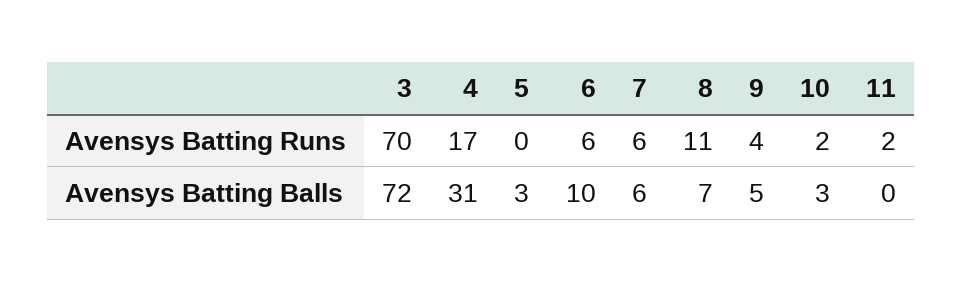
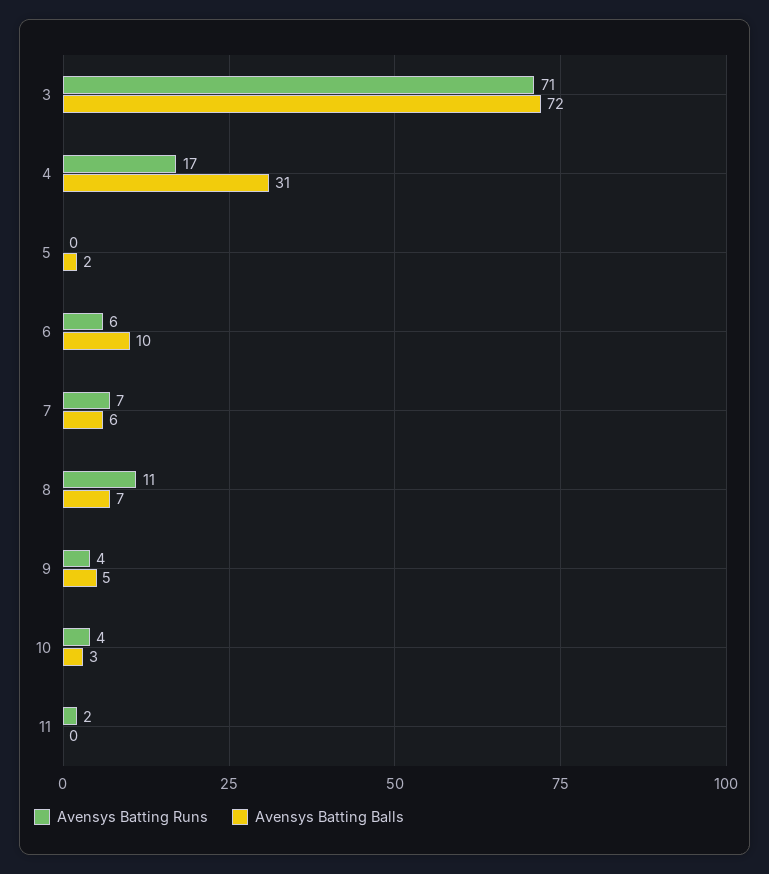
  {
    "Avensys Batting Runs": {
-     "3": 70,
+     "3": 71,
      "4": 17,
      "5": 0,
      "6": 6,
-     "7": 6,
+     "7": 7,
      "8": 11,
      "9": 4,
-     "10": 2,
+     "10": 4,
      "11": 2
    },
    "Avensys Batting Balls": {
      "3": 72,
      "4": 31,
-     "5": 3,
+     "5": 2,
      "6": 10,
      "7": 6,
      "8": 7,
      "9": 5,
      "10": 3,
      "11": 0
    }
  }

